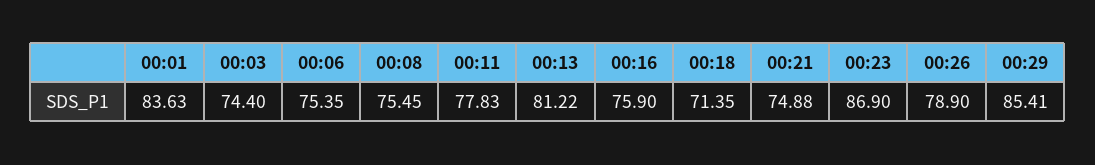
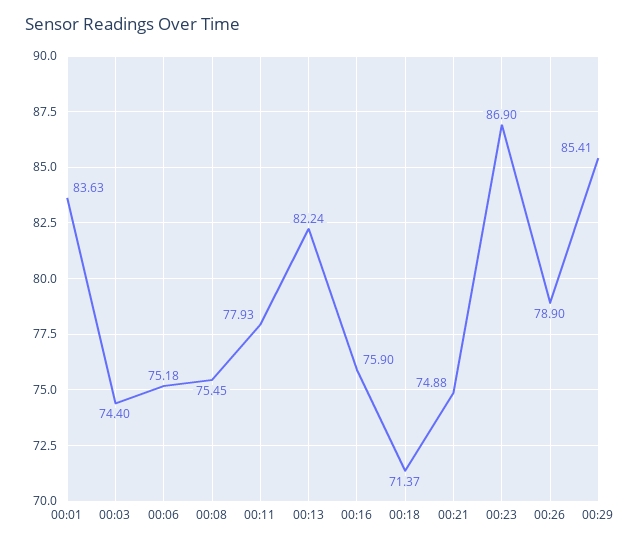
  {
    "00:01": 83.63,
    "00:03": 74.4,
-   "00:06": 75.35,
+   "00:06": 75.18,
    "00:08": 75.45,
-   "00:11": 77.83,
+   "00:11": 77.93,
-   "00:13": 81.22,
+   "00:13": 82.24,
    "00:16": 75.9,
-   "00:18": 71.35,
+   "00:18": 71.37,
    "00:21": 74.88,
    "00:23": 86.9,
    "00:26": 78.9,
    "00:29": 85.41
  }

